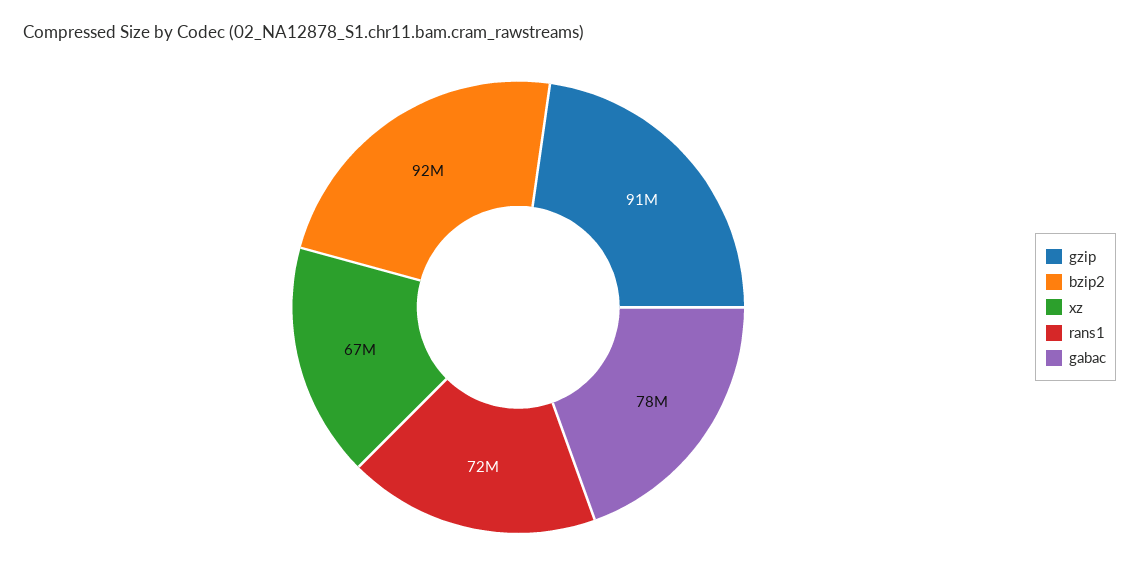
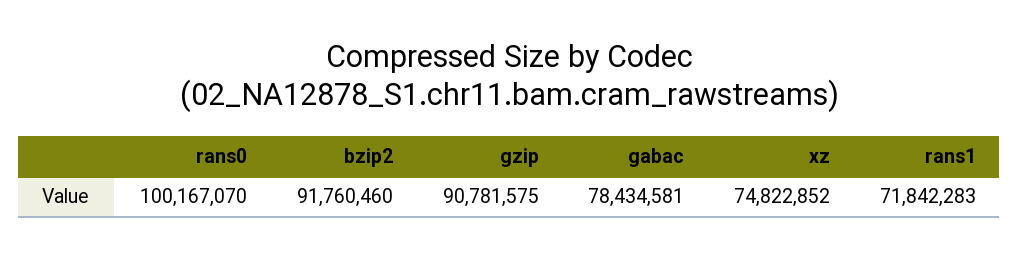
  {
    "gzip": 90781575,
    "bzip2": 91760460,
-   "xz": 67000000,
+   "xz": 74822852,
    "rans1": 71842283,
-   "gabac": 78434581
+   "gabac": 78434581,
+   "rans0": 100167070
  }

